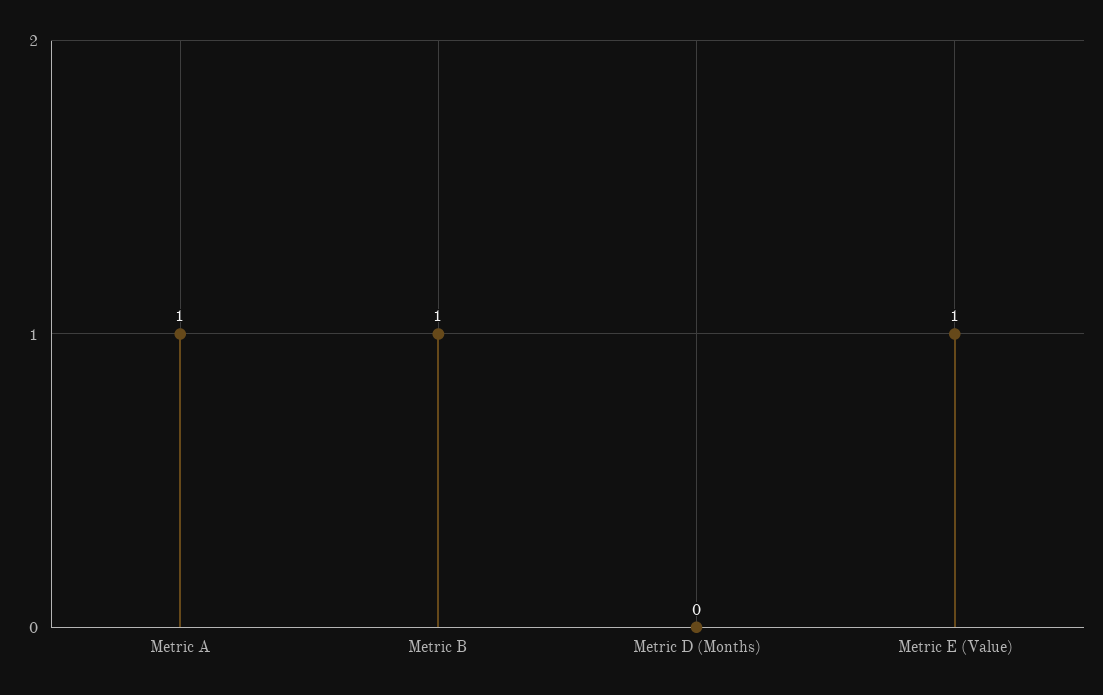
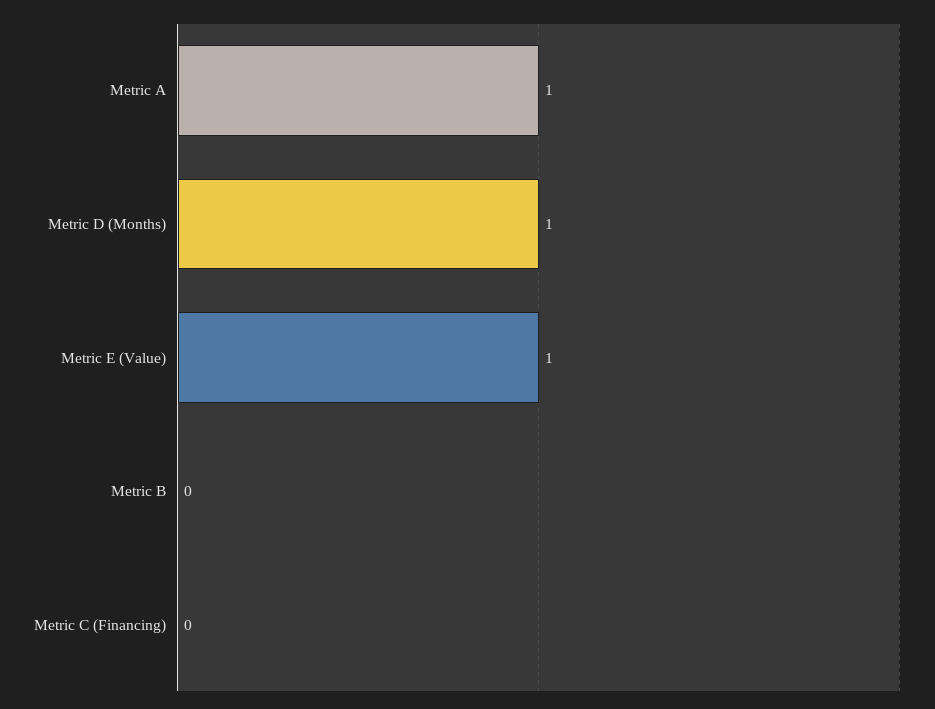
  {
    "Metric A": 1,
-   "Metric B": 1,
+   "Metric B": 0,
-   "Metric D (Months)": 0,
+   "Metric D (Months)": 1,
-   "Metric E (Value)": 1
+   "Metric E (Value)": 1,
+   "Metric C (Financing)": 0
  }

